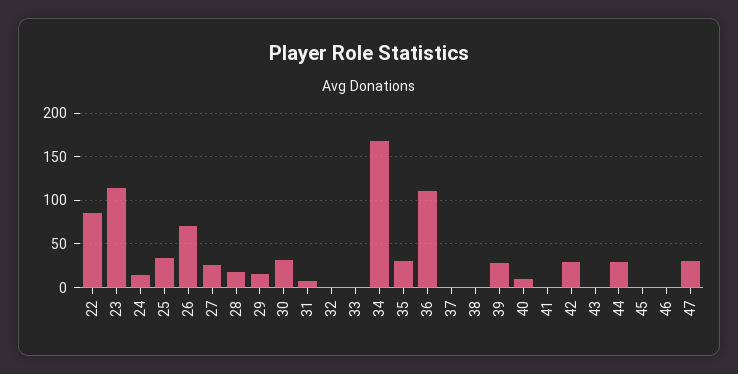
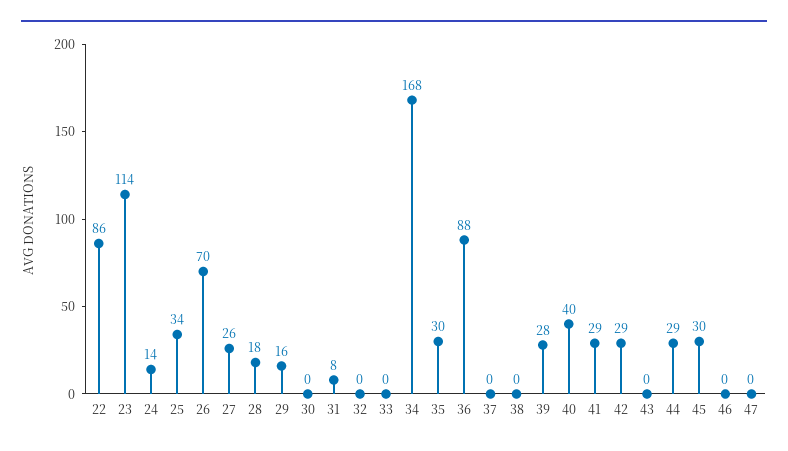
  {
    "22": 86,
    "23": 114,
    "24": 14,
    "25": 34,
    "26": 70,
    "27": 26,
    "28": 18,
    "29": 16,
-   "30": 30,
+   "30": 0,
    "31": 8,
    "32": 0,
    "33": 0,
    "34": 168,
    "35": 30,
-   "36": 110,
+   "36": 88,
    "37": 0,
    "38": 0,
    "39": 28,
-   "40": 10,
+   "40": 40,
-   "41": 0,
+   "41": 29,
    "42": 29,
    "43": 0,
    "44": 29,
-   "45": 0,
+   "45": 30,
    "46": 0,
-   "47": 30
+   "47": 0
  }

